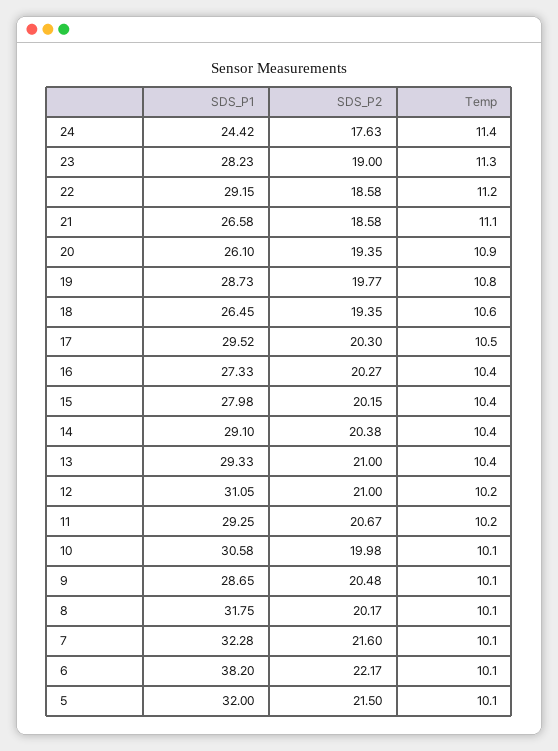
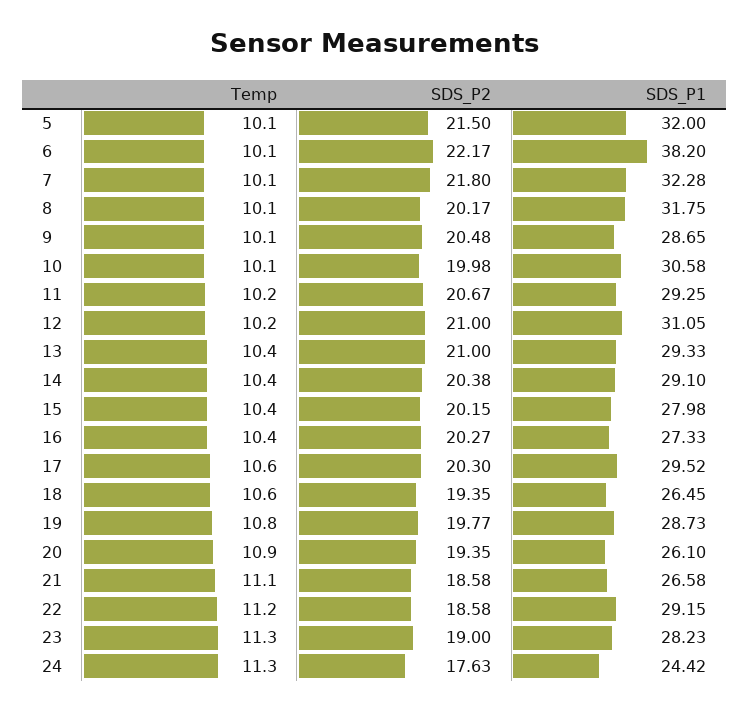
  {
    "SDS_P1": {
      "24": 24.42,
      "23": 28.23,
      "22": 29.15,
      "21": 26.58,
      "20": 26.1,
      "19": 28.73,
      "18": 26.45,
      "17": 29.52,
      "16": 27.33,
      "15": 27.98,
      "14": 29.1,
      "13": 29.33,
      "12": 31.05,
      "11": 29.25,
      "10": 30.58,
      "9": 28.65,
      "8": 31.75,
      "7": 32.28,
      "6": 38.2,
      "5": 32
    },
    "SDS_P2": {
      "24": 17.63,
      "23": 19,
      "22": 18.58,
      "21": 18.58,
      "20": 19.35,
      "19": 19.77,
      "18": 19.35,
      "17": 20.3,
      "16": 20.27,
      "15": 20.15,
      "14": 20.38,
      "13": 21,
      "12": 21,
      "11": 20.67,
      "10": 19.98,
      "9": 20.48,
      "8": 20.17,
-     "7": 21.6,
+     "7": 21.8,
      "6": 22.17,
      "5": 21.5
    },
    "Temp": {
-     "24": 11.4,
+     "24": 11.3,
      "23": 11.3,
      "22": 11.2,
      "21": 11.1,
      "20": 10.9,
      "19": 10.8,
      "18": 10.6,
-     "17": 10.5,
+     "17": 10.6,
      "16": 10.4,
      "15": 10.4,
      "14": 10.4,
      "13": 10.4,
      "12": 10.2,
      "11": 10.2,
      "10": 10.1,
      "9": 10.1,
      "8": 10.1,
      "7": 10.1,
      "6": 10.1,
      "5": 10.1
    }
  }

